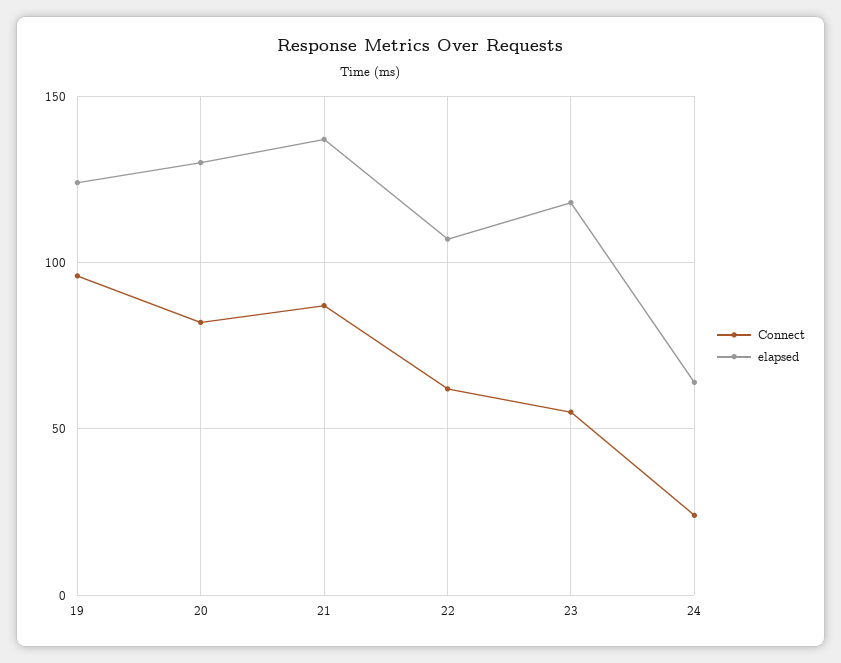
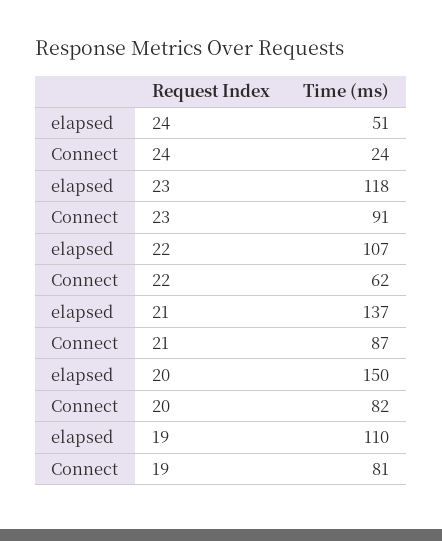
  {
    "Connect": {
-     "19": 95,
+     "19": 81,
      "20": 82,
      "21": 87,
      "22": 62,
-     "23": 55,
+     "23": 91,
      "24": 24
    },
    "elapsed": {
-     "19": 125,
+     "19": 110,
-     "20": 130,
+     "20": 150,
      "21": 137,
      "22": 107,
      "23": 118,
-     "24": 65
+     "24": 51
    }
  }

